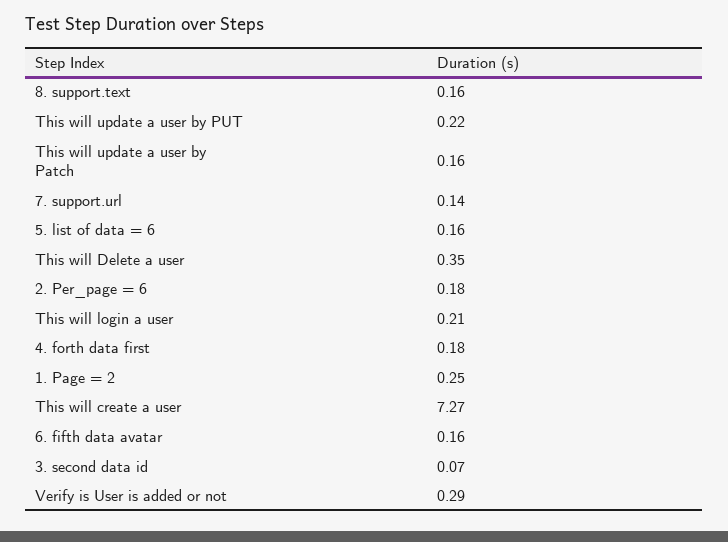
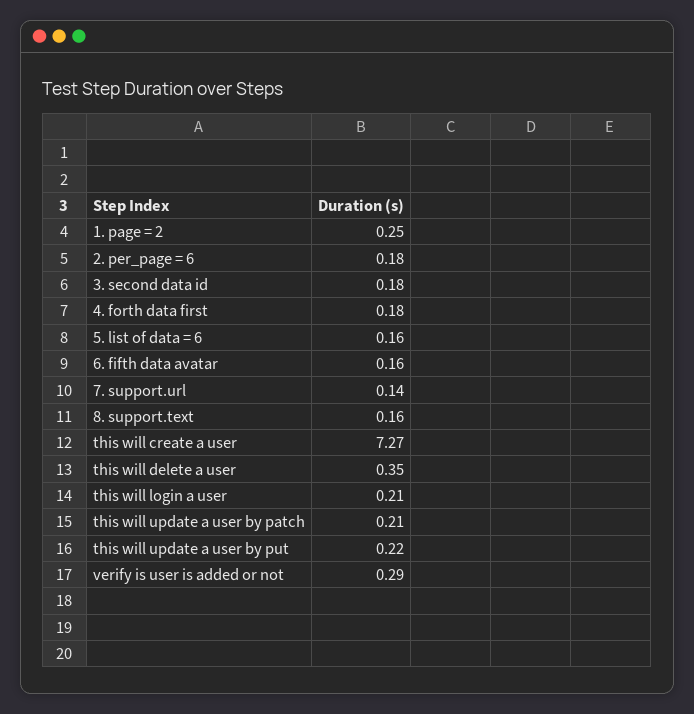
  {
    "8. support.text": 0.16,
    "This will update a user by PUT": 0.22,
-   "This will update a user by Patch": 0.16,
+   "This will update a user by Patch": 0.21,
    "7. support.url": 0.14,
    "5. list of data = 6": 0.16,
    "This will Delete a user": 0.35,
    "2. Per_page = 6": 0.18,
    "This will login a user": 0.21,
    "4. forth data first": 0.18,
    "1. Page = 2": 0.25,
    "This will create a user": 7.27,
    "6. fifth data avatar": 0.16,
-   "3. second data id": 0.07,
+   "3. second data id": 0.18,
    "Verify is User is added or not": 0.29
  }

